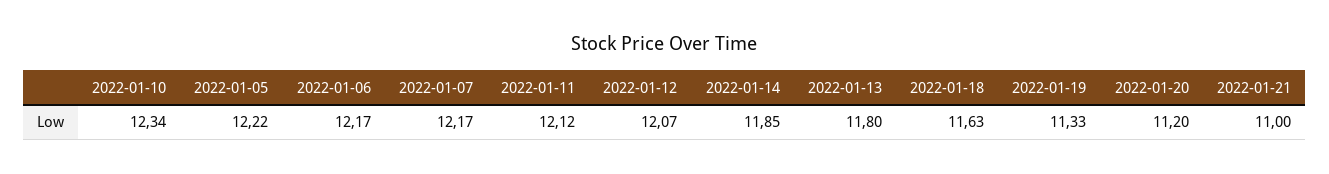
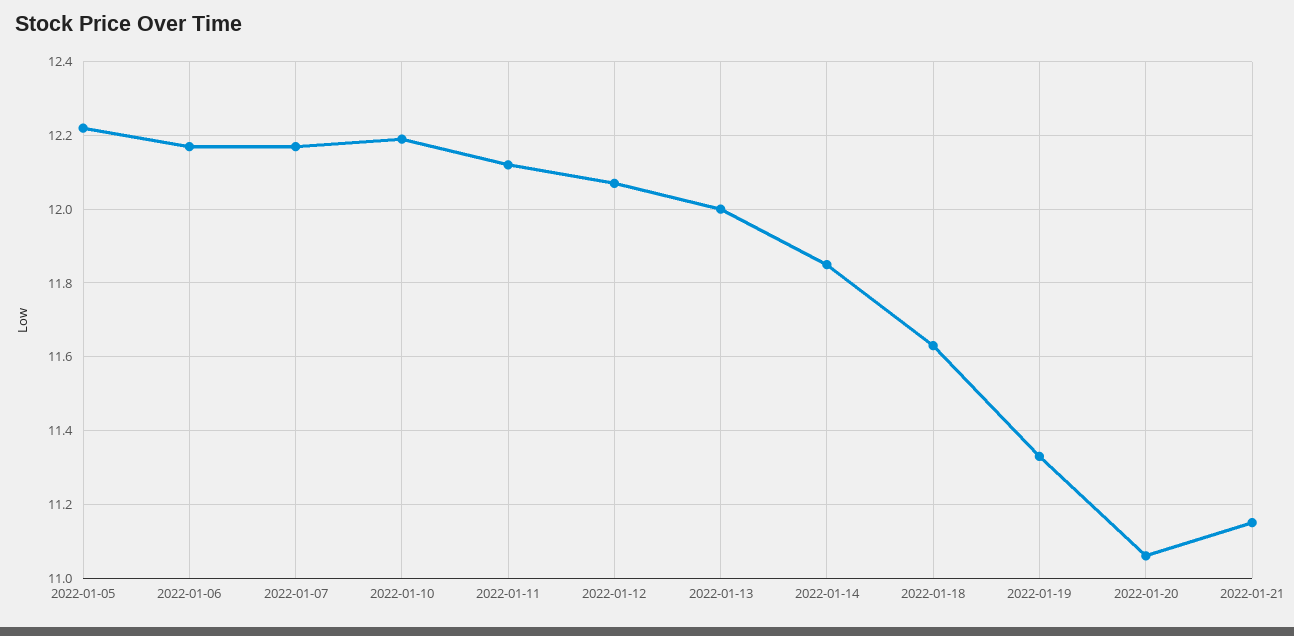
  {
-   "2022-01-10": 12.34,
+   "2022-01-10": 12.2,
    "2022-01-05": 12.22,
    "2022-01-06": 12.17,
    "2022-01-07": 12.17,
    "2022-01-11": 12.12,
    "2022-01-12": 12.07,
    "2022-01-14": 11.85,
-   "2022-01-13": 11.8,
+   "2022-01-13": 12,
    "2022-01-18": 11.63,
    "2022-01-19": 11.33,
-   "2022-01-20": 11.2,
+   "2022-01-20": 11.05,
-   "2022-01-21": 11
+   "2022-01-21": 11.15
  }

